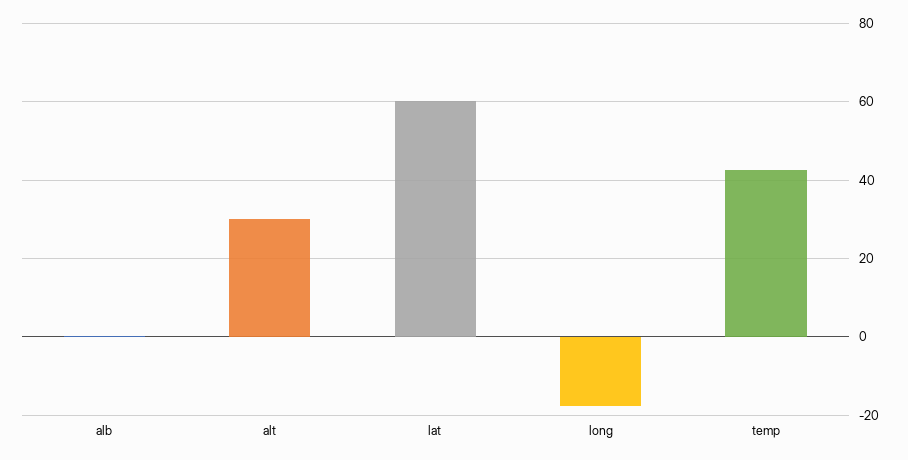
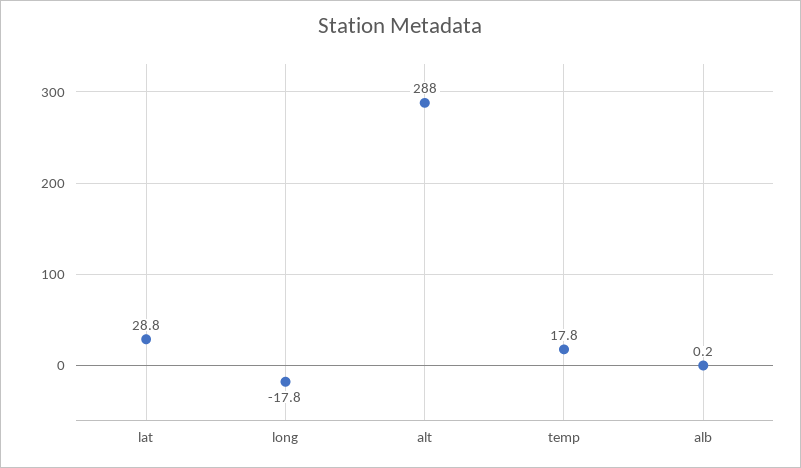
  {
    "alb": 0.2,
-   "alt": 30,
+   "alt": 288,
-   "lat": 60,
+   "lat": 28.8,
    "long": -17.8,
-   "temp": 42
+   "temp": 17.8
  }

